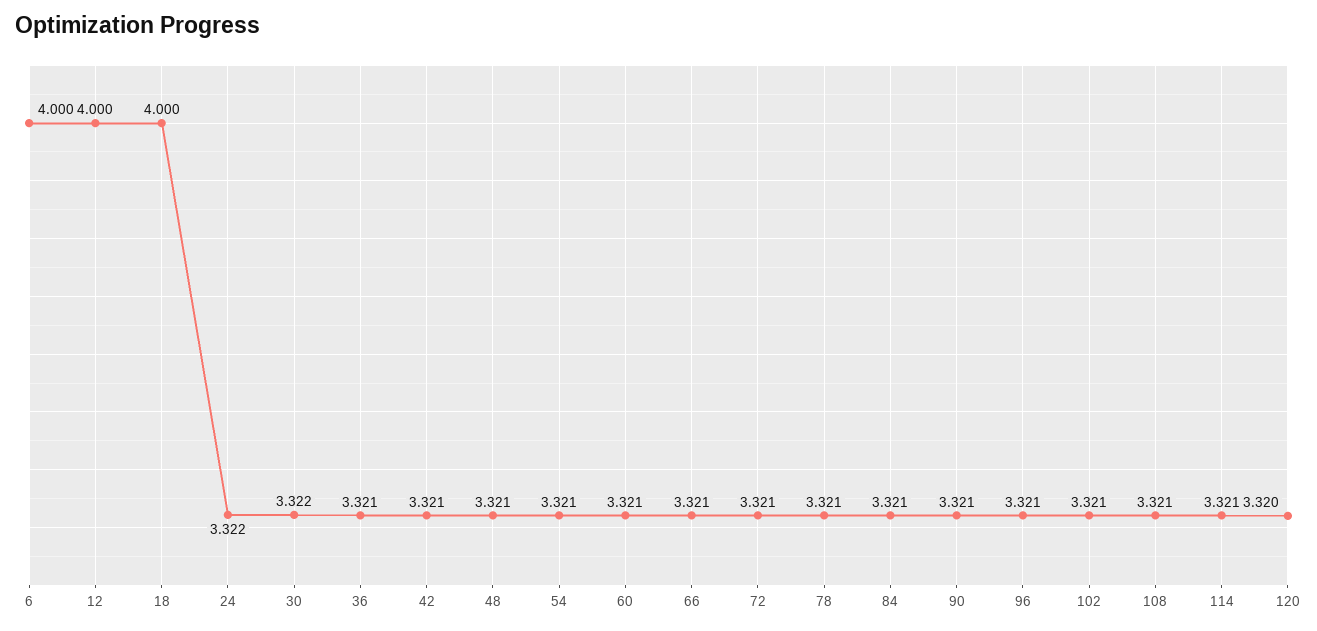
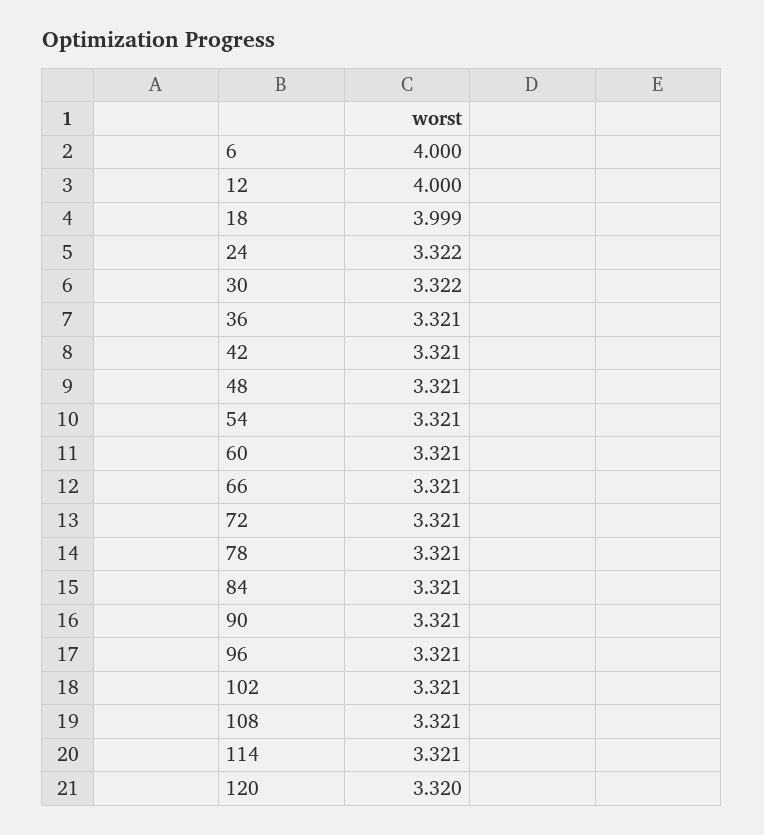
  {
    "6": 4,
    "12": 4,
-   "18": 4,
+   "18": 3.999,
    "24": 3.322,
    "30": 3.322,
    "36": 3.321,
    "42": 3.321,
    "48": 3.321,
    "54": 3.321,
    "60": 3.321,
    "66": 3.321,
    "72": 3.321,
    "78": 3.321,
    "84": 3.321,
    "90": 3.321,
    "96": 3.321,
    "102": 3.321,
    "108": 3.321,
    "114": 3.321,
    "120": 3.32
  }

